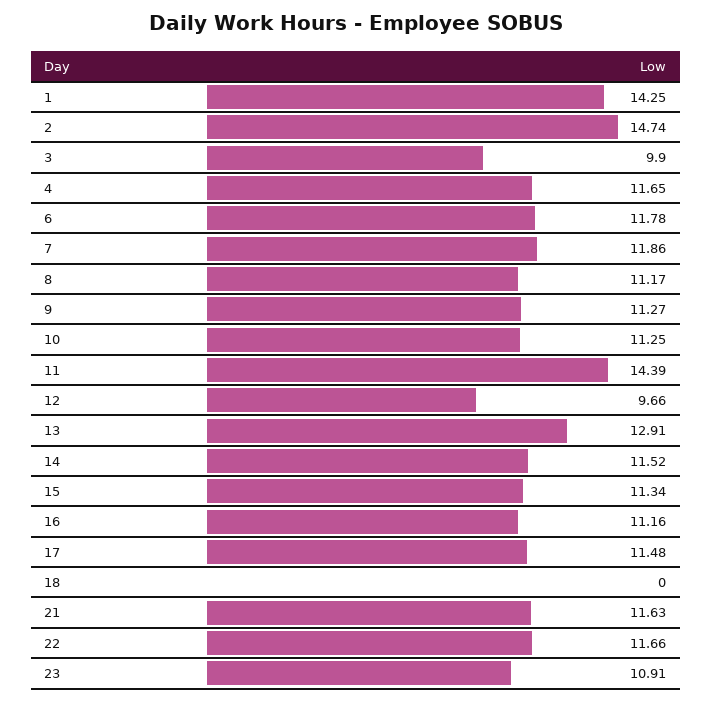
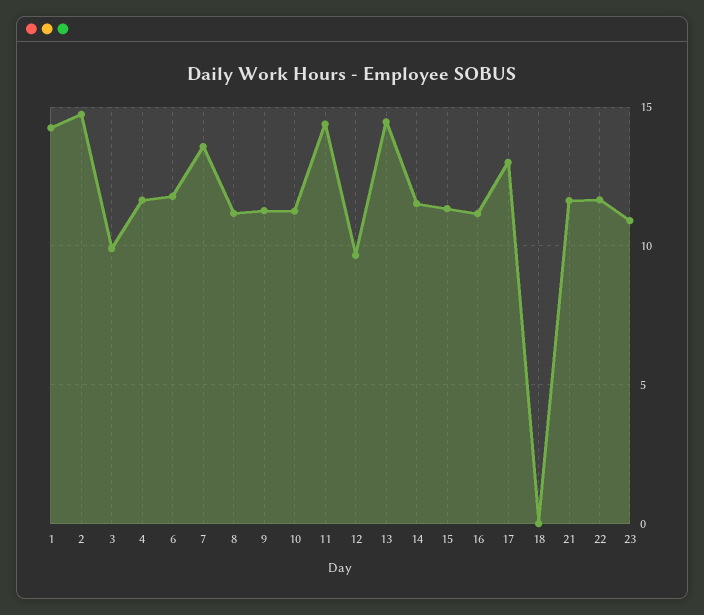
  {
    "1": 14.25,
    "2": 14.74,
    "3": 9.9,
    "4": 11.65,
    "6": 11.78,
-   "7": 11.86,
+   "7": 13.5,
    "8": 11.17,
    "9": 11.27,
    "10": 11.25,
    "11": 14.39,
    "12": 9.66,
-   "13": 12.91,
+   "13": 14.5,
    "14": 11.52,
    "15": 11.34,
    "16": 11.16,
-   "17": 11.48,
+   "17": 13,
    "18": 0,
    "21": 11.63,
    "22": 11.66,
    "23": 10.91
  }

